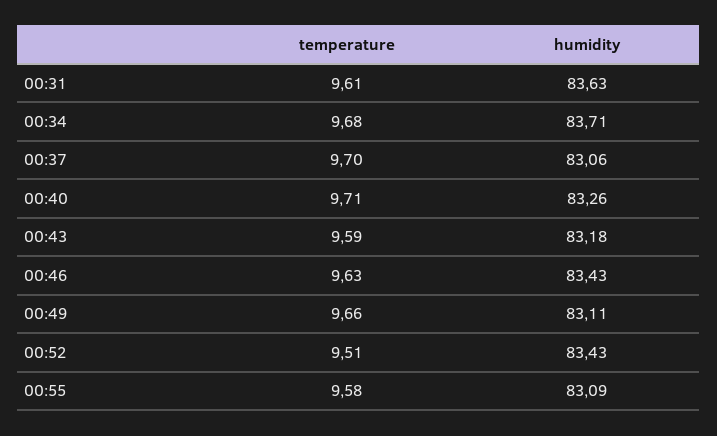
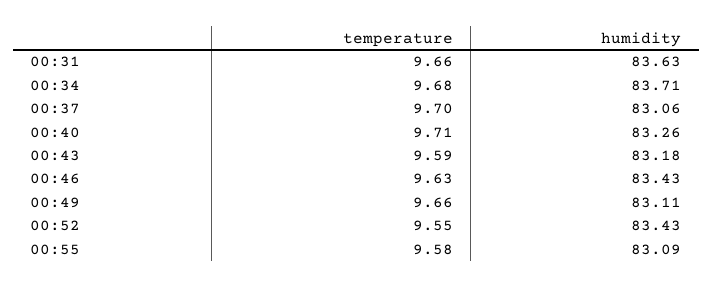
  {
    "temperature": {
-     "00:31": 9.61,
+     "00:31": 9.66,
      "00:34": 9.68,
      "00:37": 9.7,
      "00:40": 9.71,
      "00:43": 9.59,
      "00:46": 9.63,
      "00:49": 9.66,
-     "00:52": 9.51,
+     "00:52": 9.55,
      "00:55": 9.58
    },
    "humidity": {
      "00:31": 83.63,
      "00:34": 83.71,
      "00:37": 83.06,
      "00:40": 83.26,
      "00:43": 83.18,
      "00:46": 83.43,
      "00:49": 83.11,
      "00:52": 83.43,
      "00:55": 83.09
    }
  }

